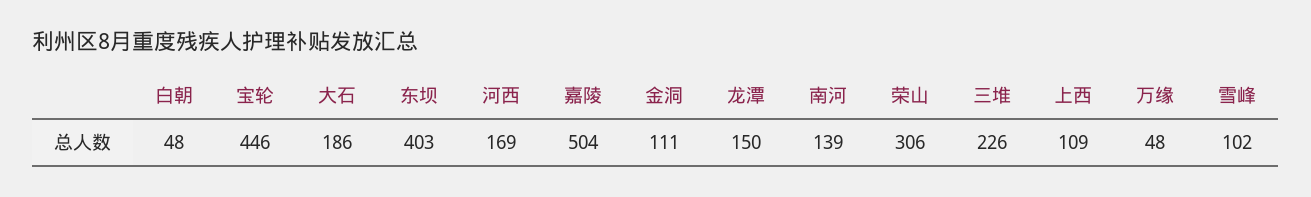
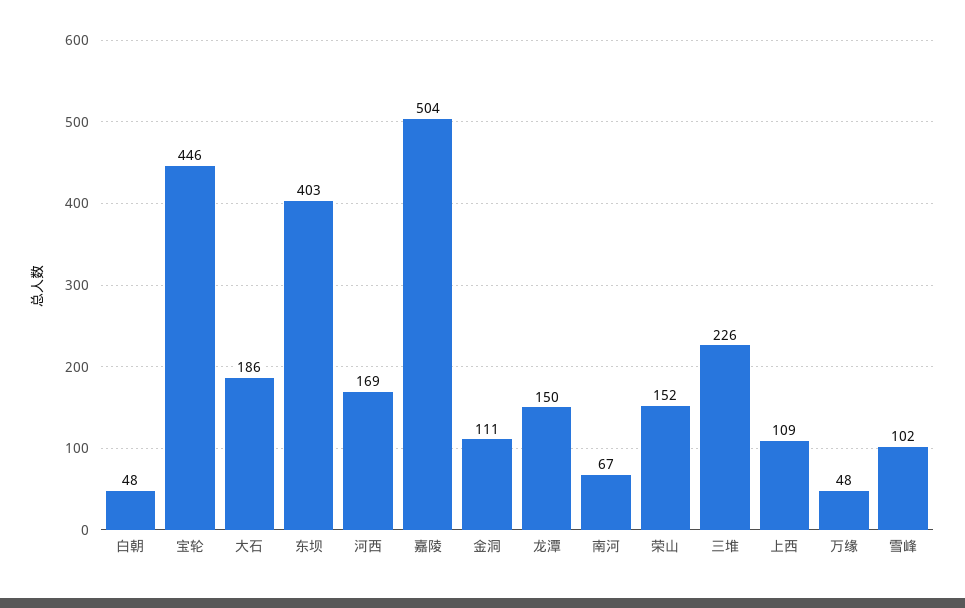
  {
    "白朝": 48,
    "宝轮": 446,
    "大石": 186,
    "东坝": 403,
    "河西": 169,
    "嘉陵": 504,
    "金洞": 111,
    "龙潭": 150,
-   "南河": 139,
+   "南河": 67,
-   "荣山": 306,
+   "荣山": 152,
    "三堆": 226,
    "上西": 109,
    "万缘": 48,
    "雪峰": 102
  }

